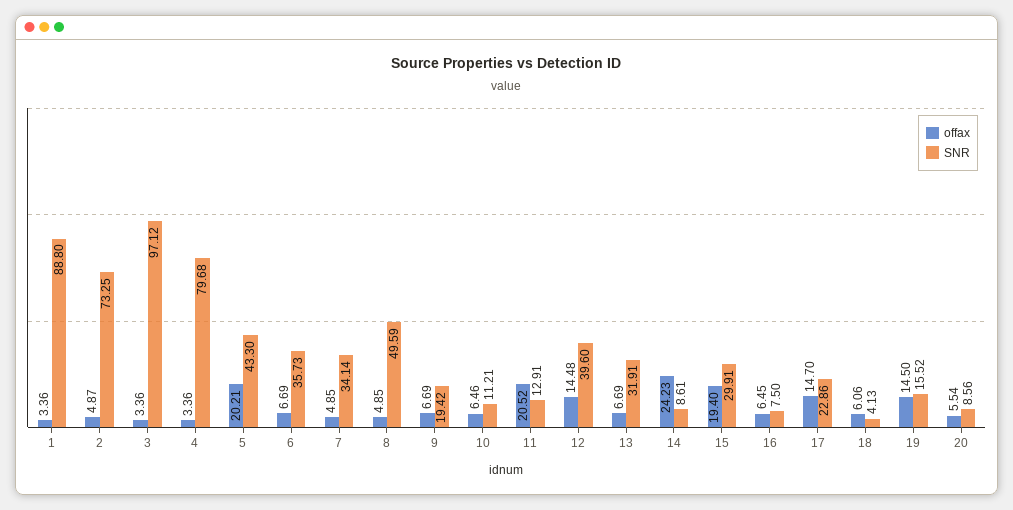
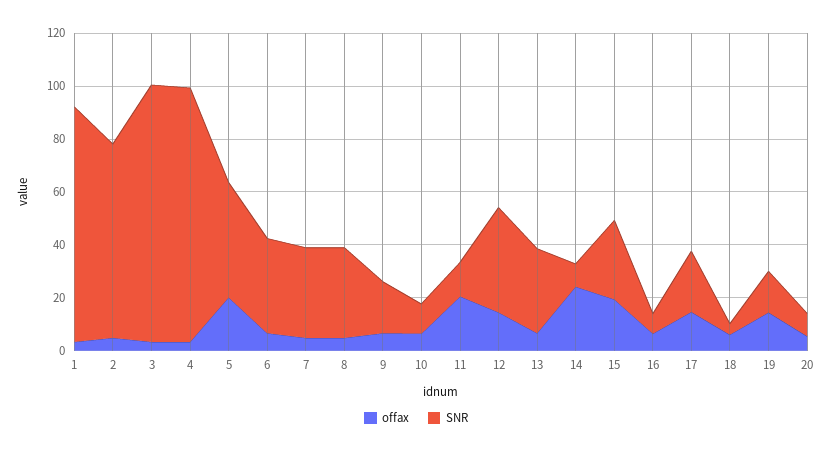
  {
    "offax": {
      "1": 3.36,
      "2": 4.87,
      "3": 3.36,
      "4": 3.36,
      "5": 20.21,
      "6": 6.69,
      "7": 4.85,
      "8": 4.85,
      "9": 6.69,
      "10": 6.46,
      "11": 20.52,
      "12": 14.48,
      "13": 6.69,
      "14": 24.23,
      "15": 19.4,
      "16": 6.45,
      "17": 14.7,
      "18": 6.06,
      "19": 14.5,
      "20": 5.54
    },
    "SNR": {
      "1": 88.8,
      "2": 73.25,
      "3": 97.12,
-     "4": 79.68,
+     "4": 95,
      "5": 43.3,
      "6": 35.73,
      "7": 34.14,
-     "8": 49.59,
+     "8": 35,
      "9": 19.42,
      "10": 11.21,
      "11": 12.91,
      "12": 39.6,
      "13": 31.91,
      "14": 8.61,
      "15": 29.91,
      "16": 7.5,
      "17": 22.86,
      "18": 4.13,
      "19": 15.52,
      "20": 8.56
    }
  }

